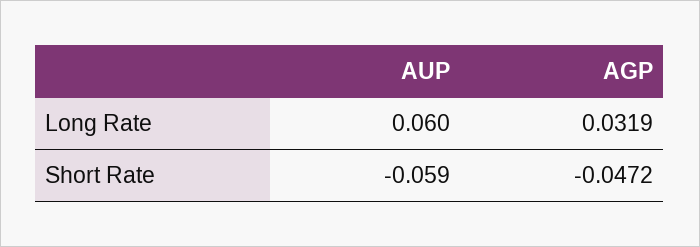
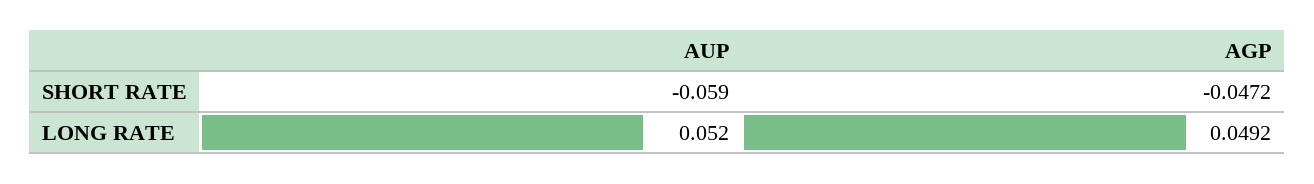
  {
    "AUP": {
-     "Long Rate": 0.06,
+     "Long Rate": 0.052,
      "Short Rate": -0.059
    },
    "AGP": {
-     "Long Rate": 0.0319,
+     "Long Rate": 0.0492,
      "Short Rate": -0.0472
    }
  }

